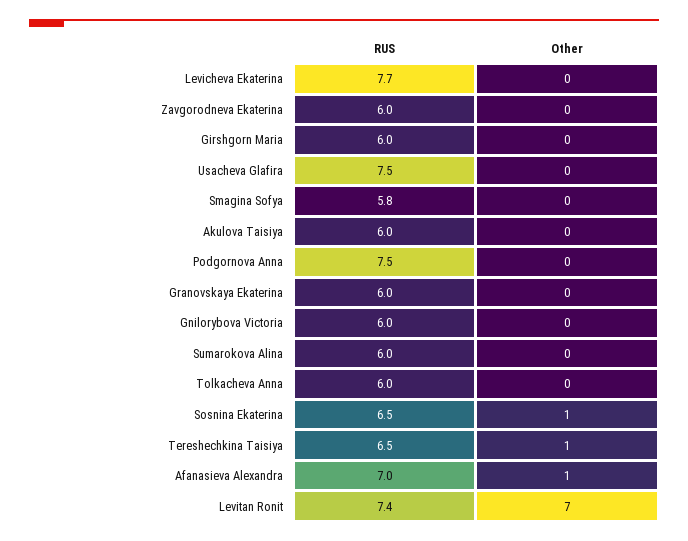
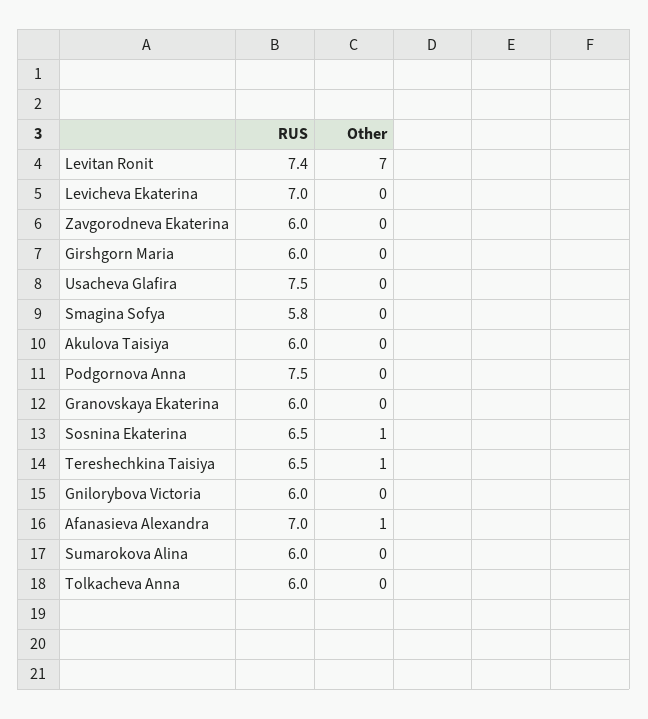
  {
    "RUS": {
-     "Levicheva Ekaterina": 7.7,
+     "Levicheva Ekaterina": 7,
      "Zavgorodneva Ekaterina": 6,
      "Girshgorn Maria": 6,
      "Usacheva Glafira": 7.5,
      "Smagina Sofya": 5.8,
      "Akulova Taisiya": 6,
      "Podgornova Anna": 7.5,
      "Granovskaya Ekaterina": 6,
      "Gnilorybova Victoria": 6,
      "Sumarokova Alina": 6,
      "Tolkacheva Anna": 6,
      "Sosnina Ekaterina": 6.5,
      "Tereshechkina Taisiya": 6.5,
      "Afanasieva Alexandra": 7,
      "Levitan Ronit": 7.4
    },
    "Other": {
      "Levicheva Ekaterina": 0,
      "Zavgorodneva Ekaterina": 0,
      "Girshgorn Maria": 0,
      "Usacheva Glafira": 0,
      "Smagina Sofya": 0,
      "Akulova Taisiya": 0,
      "Podgornova Anna": 0,
      "Granovskaya Ekaterina": 0,
      "Gnilorybova Victoria": 0,
      "Sumarokova Alina": 0,
      "Tolkacheva Anna": 0,
      "Sosnina Ekaterina": 1,
      "Tereshechkina Taisiya": 1,
      "Afanasieva Alexandra": 1,
      "Levitan Ronit": 7
    }
  }

